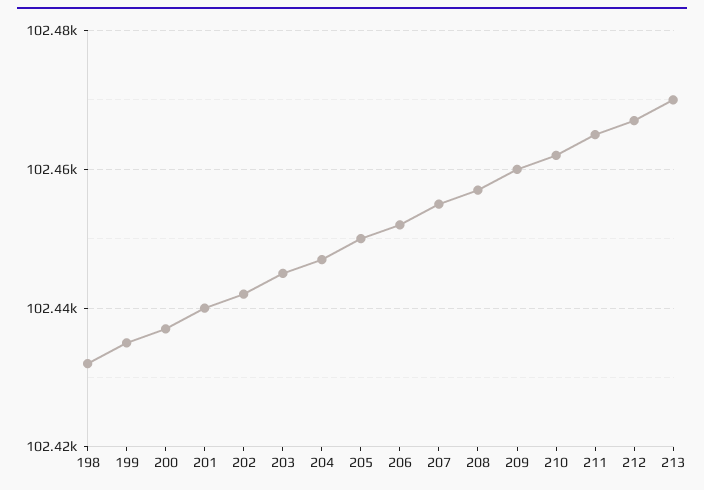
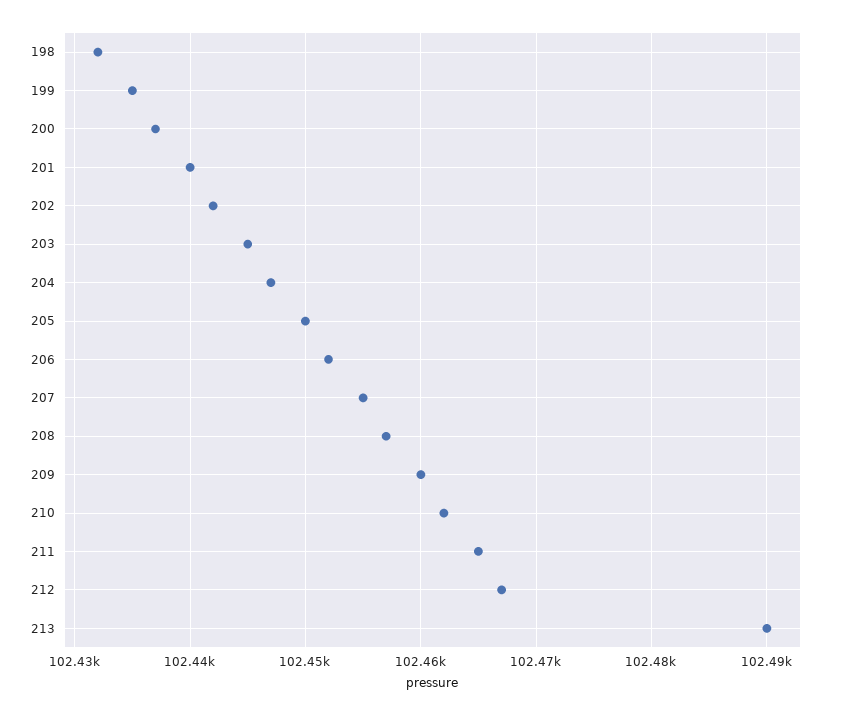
  {
    "198": 102432,
    "199": 102435,
    "200": 102437,
    "201": 102440,
    "202": 102442,
    "203": 102445,
    "204": 102447,
    "205": 102450,
    "206": 102452,
    "207": 102455,
    "208": 102457,
    "209": 102460,
    "210": 102462,
    "211": 102465,
    "212": 102467,
-   "213": 102470
+   "213": 102490
  }

